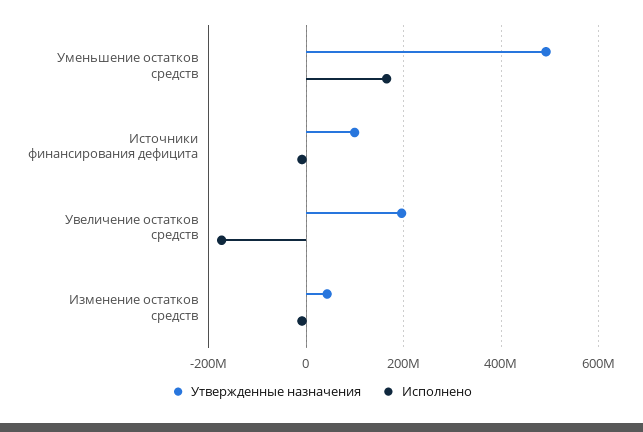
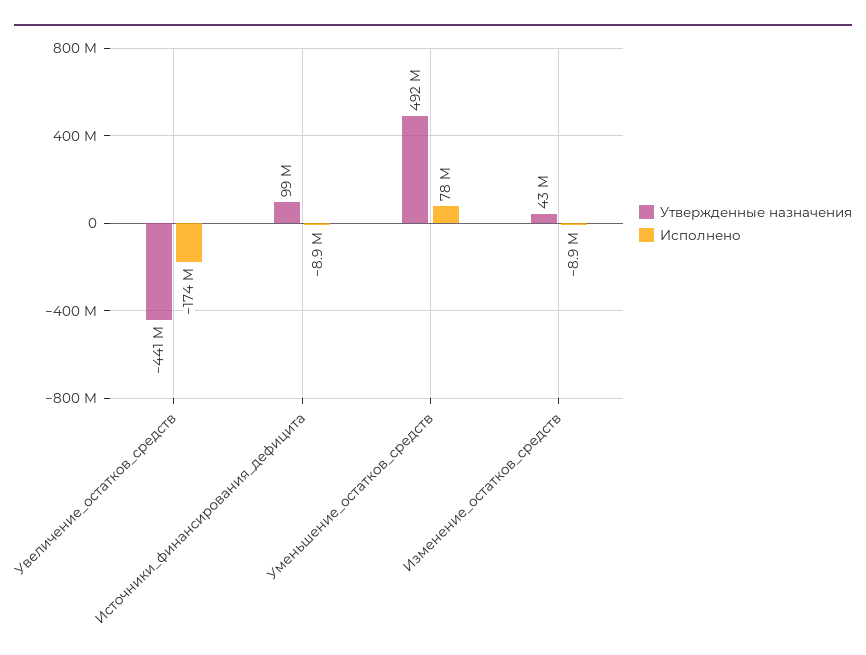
  {
    "Утвержденные назначения": {
      "Уменьшение остатков средств": 492000000,
      "Источники финансирования дефицита": 99000000,
-     "Увеличение остатков средств": 200000000,
+     "Увеличение остатков средств": -441000000,
      "Изменение остатков средств": 43000000
    },
    "Исполнено": {
-     "Уменьшение остатков средств": 160000000,
+     "Уменьшение остатков средств": 78000000,
      "Источники финансирования дефицита": -8900000,
      "Увеличение остатков средств": -174000000,
      "Изменение остатков средств": -8900000
    }
  }

